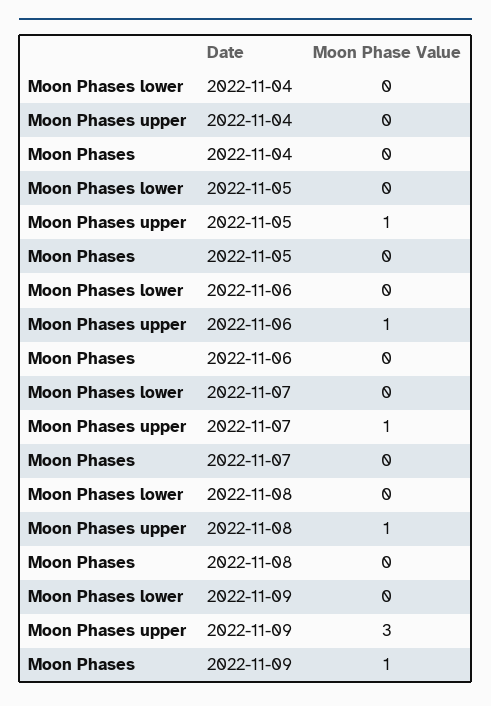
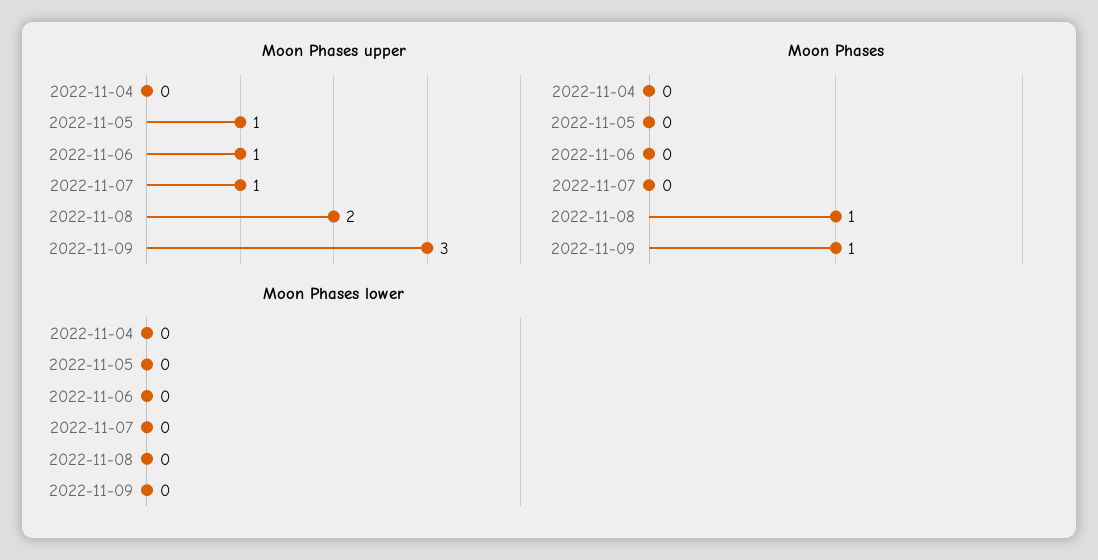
  {
    "Moon Phases lower": {
      "2022-11-04": 0,
      "2022-11-05": 0,
      "2022-11-06": 0,
      "2022-11-07": 0,
      "2022-11-08": 0,
      "2022-11-09": 0
    },
    "Moon Phases upper": {
      "2022-11-04": 0,
      "2022-11-05": 1,
      "2022-11-06": 1,
      "2022-11-07": 1,
-     "2022-11-08": 1,
+     "2022-11-08": 2,
      "2022-11-09": 3
    },
    "Moon Phases": {
      "2022-11-04": 0,
      "2022-11-05": 0,
      "2022-11-06": 0,
      "2022-11-07": 0,
-     "2022-11-08": 0,
+     "2022-11-08": 1,
      "2022-11-09": 1
    }
  }

